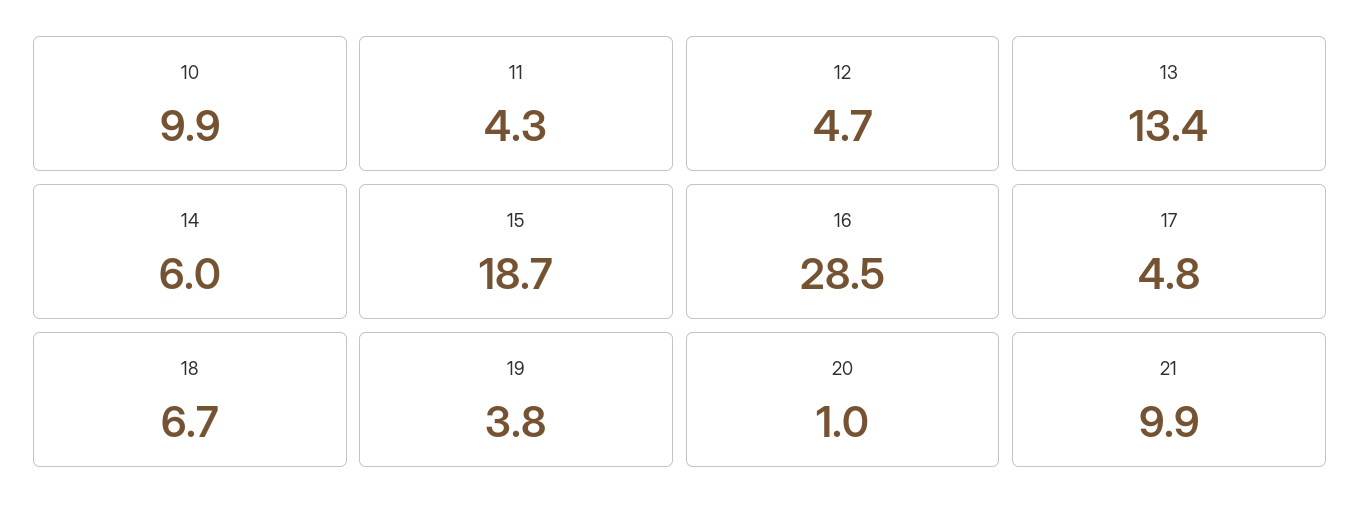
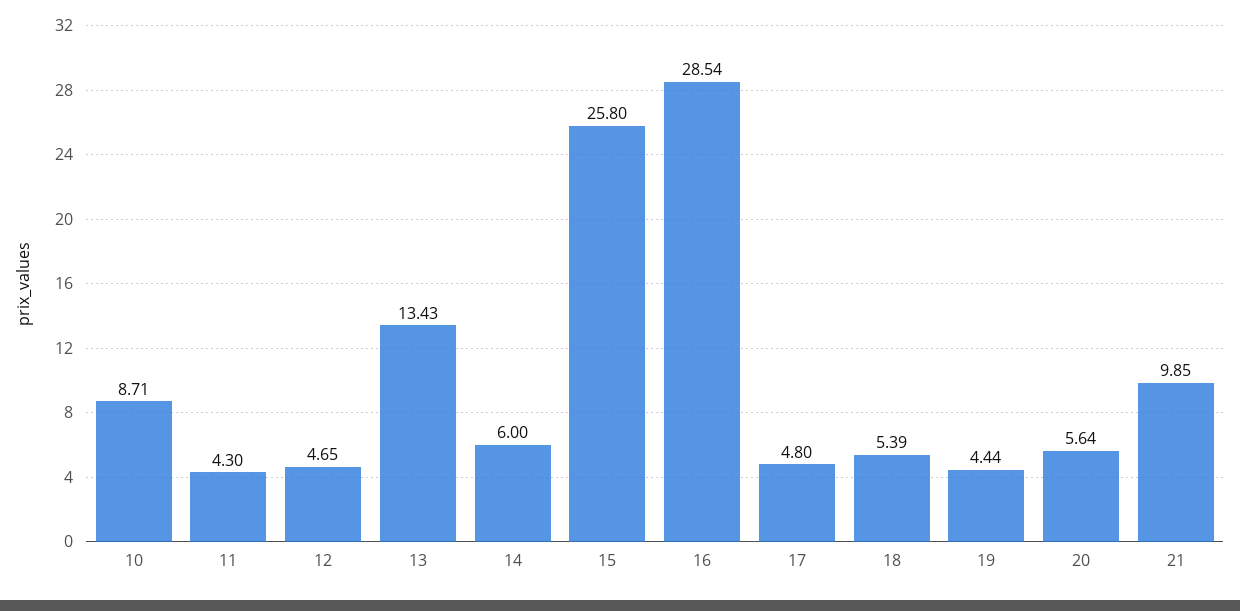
  {
-   "10": 9.9,
+   "10": 8.71,
    "11": 4.3,
    "12": 4.65,
    "13": 13.43,
    "14": 6,
-   "15": 18.7,
+   "15": 25.8,
    "16": 28.54,
    "17": 4.8,
-   "18": 6.7,
+   "18": 5.39,
-   "19": 3.8,
+   "19": 4.44,
-   "20": 1,
+   "20": 5.64,
    "21": 9.85
  }

